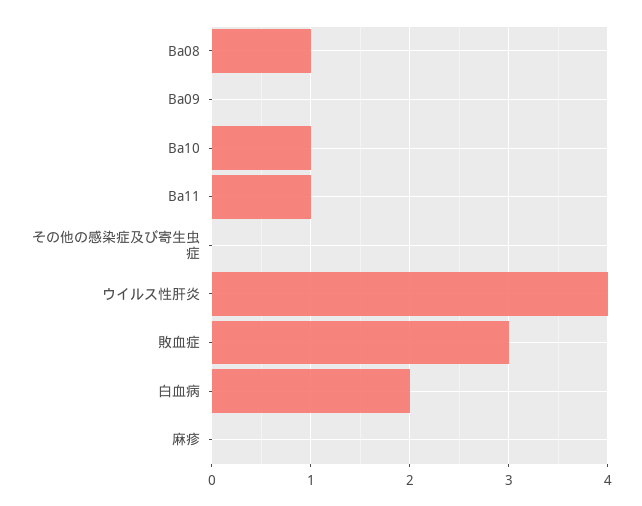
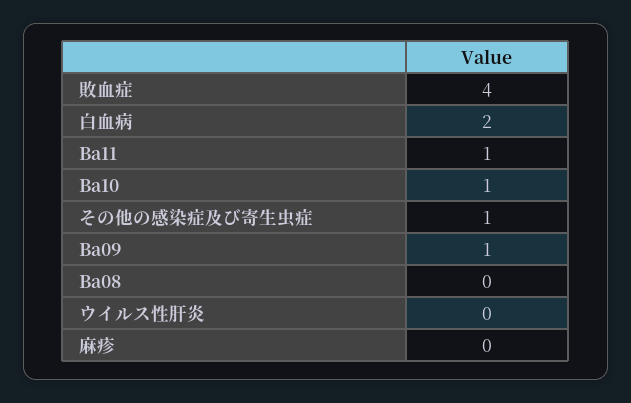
  {
-   "Ba08": 1,
+   "Ba08": 0,
-   "Ba09": 0,
+   "Ba09": 1,
    "Ba10": 1,
    "Ba11": 1,
-   "その他の感染症及び寄生虫症": 0,
+   "その他の感染症及び寄生虫症": 1,
-   "ウイルス性肝炎": 4,
+   "ウイルス性肝炎": 0,
-   "敗血症": 3,
+   "敗血症": 4,
    "白血病": 2,
    "麻疹": 0
  }

